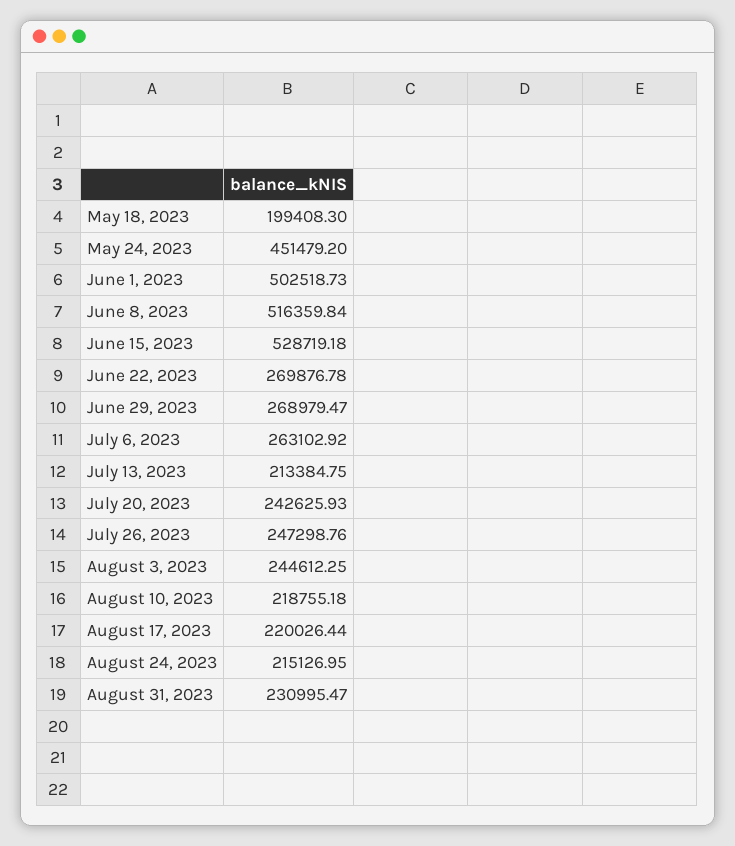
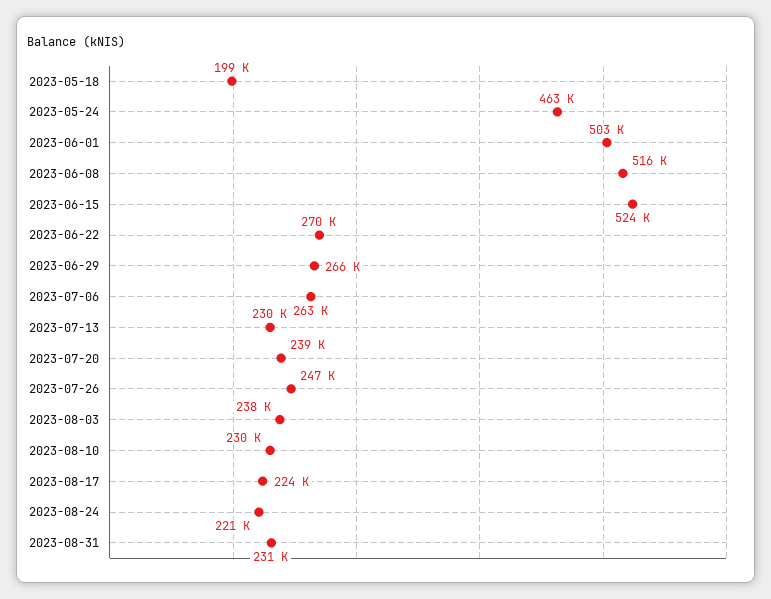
  {
    "May 18, 2023": 199408.3,
-   "May 24, 2023": 451479.2,
+   "May 24, 2023": 463000,
    "June 1, 2023": 502518.73,
    "June 8, 2023": 516359.84,
-   "June 15, 2023": 528719.18,
+   "June 15, 2023": 524000,
    "June 22, 2023": 269876.78,
-   "June 29, 2023": 268979.47,
+   "June 29, 2023": 266000,
    "July 6, 2023": 263102.92,
-   "July 13, 2023": 213384.75,
+   "July 13, 2023": 230000,
-   "July 20, 2023": 242625.93,
+   "July 20, 2023": 239000,
    "July 26, 2023": 247298.76,
-   "August 3, 2023": 244612.25,
+   "August 3, 2023": 238000,
-   "August 10, 2023": 218755.18,
+   "August 10, 2023": 230000,
-   "August 17, 2023": 220026.44,
+   "August 17, 2023": 224000,
-   "August 24, 2023": 215126.95,
+   "August 24, 2023": 221000,
    "August 31, 2023": 230995.47
  }

